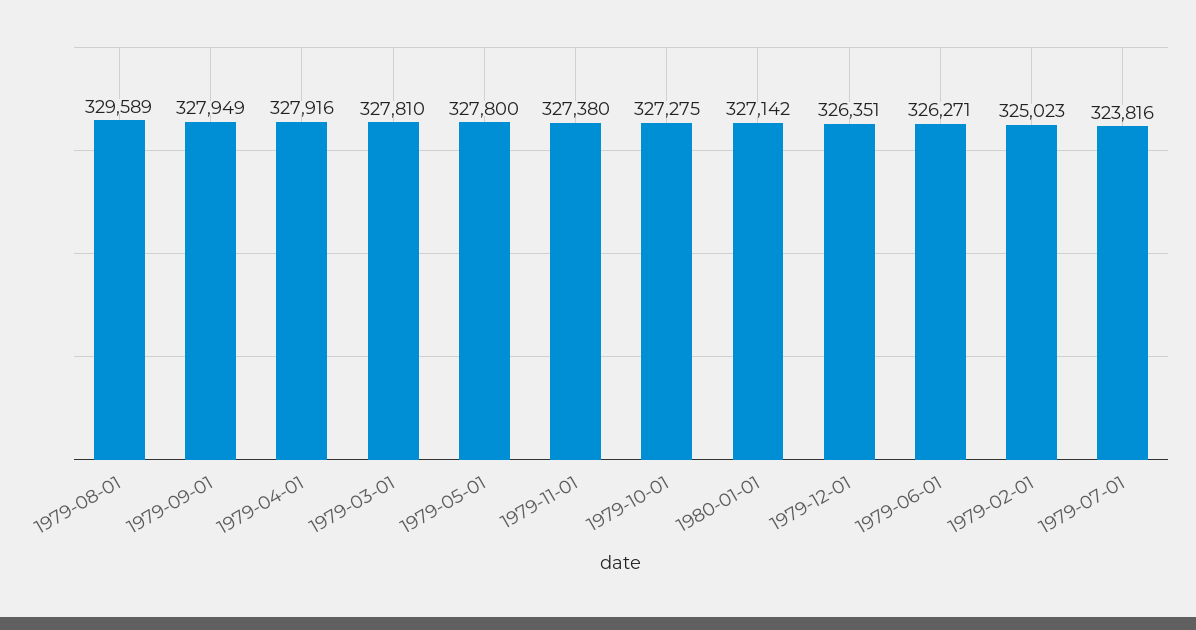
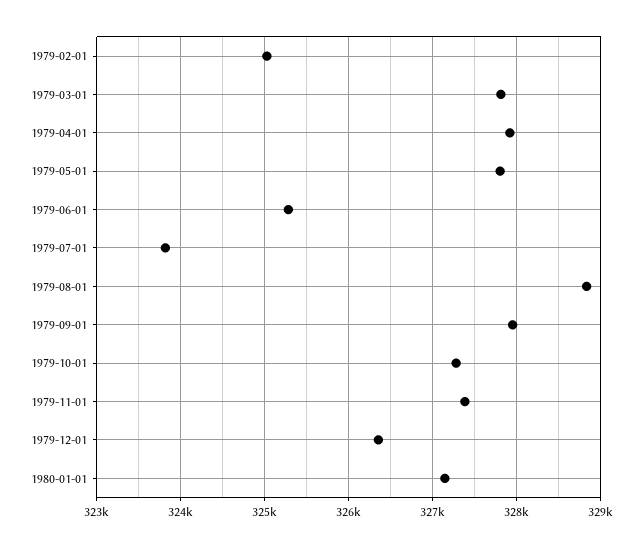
  {
-   "1979-08-01": 329589,
+   "1979-08-01": 328800,
    "1979-09-01": 327949,
    "1979-04-01": 327916,
    "1979-03-01": 327810,
    "1979-05-01": 327800,
    "1979-11-01": 327380,
    "1979-10-01": 327275,
    "1980-01-01": 327142,
    "1979-12-01": 326351,
-   "1979-06-01": 326271,
+   "1979-06-01": 325300,
    "1979-02-01": 325023,
    "1979-07-01": 323816
  }

